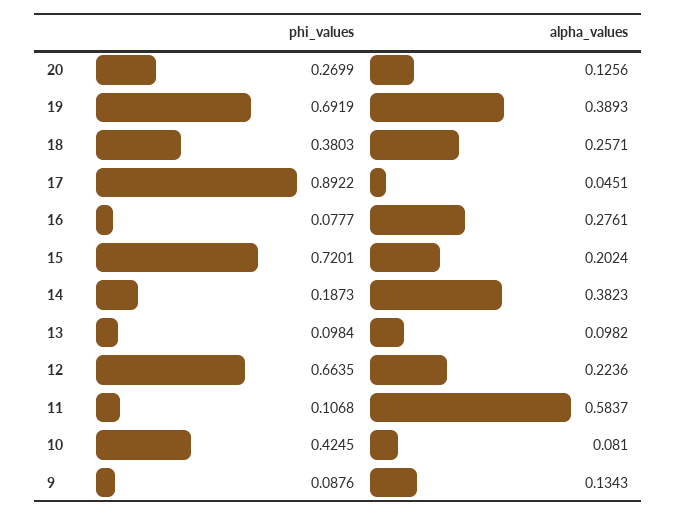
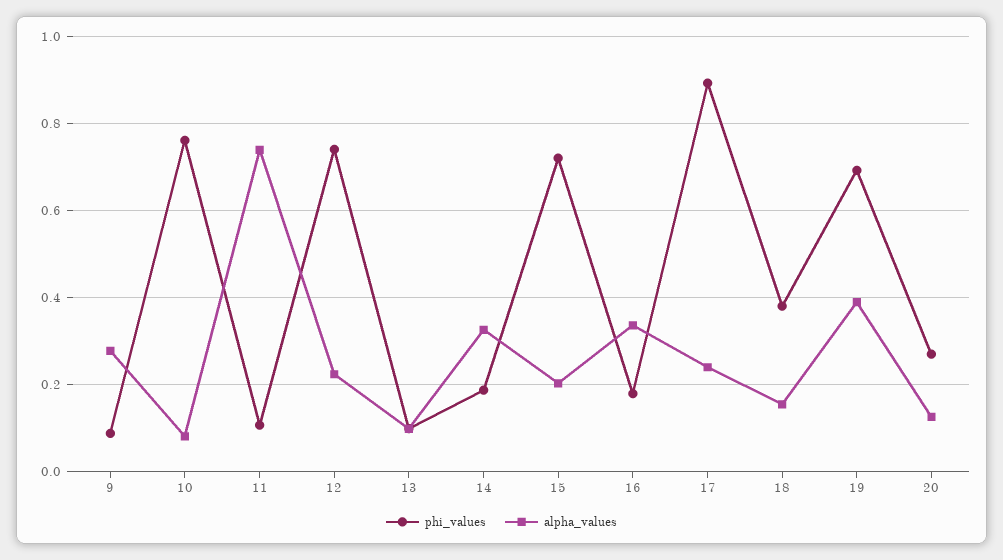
  {
    "phi_values": {
      "20": 0.2699,
      "19": 0.6919,
      "18": 0.3803,
      "17": 0.8922,
-     "16": 0.0777,
+     "16": 0.18,
      "15": 0.7201,
      "14": 0.1873,
      "13": 0.0984,
-     "12": 0.6635,
+     "12": 0.74,
      "11": 0.1068,
-     "10": 0.4245,
+     "10": 0.76,
      "9": 0.0876
    },
    "alpha_values": {
      "20": 0.1256,
      "19": 0.3893,
-     "18": 0.2571,
+     "18": 0.16,
-     "17": 0.0451,
+     "17": 0.24,
-     "16": 0.2761,
+     "16": 0.34,
      "15": 0.2024,
-     "14": 0.3823,
+     "14": 0.32,
      "13": 0.0982,
      "12": 0.2236,
-     "11": 0.5837,
+     "11": 0.74,
      "10": 0.081,
-     "9": 0.1343
+     "9": 0.28
    }
  }

